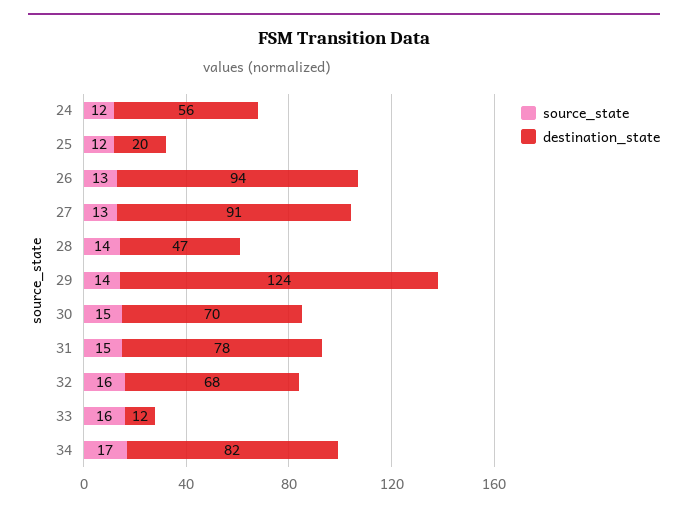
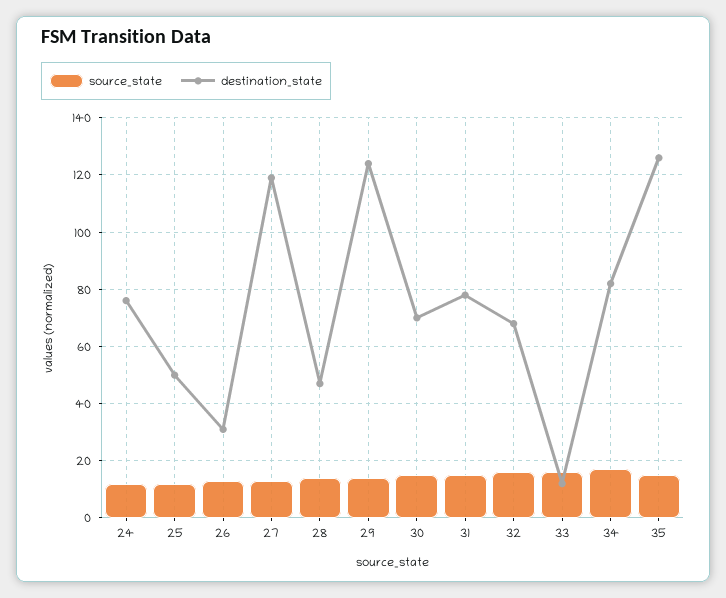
  {
    "source_state": {
      "24": 12,
      "25": 12,
      "26": 13,
      "27": 13,
      "28": 14,
      "29": 14,
      "30": 15,
      "31": 15,
      "32": 16,
      "33": 16,
-     "34": 17
+     "34": 17,
+     "35": 15
    },
    "destination_state": {
-     "24": 56,
+     "24": 75,
-     "25": 20,
+     "25": 50,
-     "26": 94,
+     "26": 30,
-     "27": 91,
+     "27": 120,
      "28": 47,
      "29": 124,
      "30": 70,
      "31": 78,
      "32": 68,
      "33": 12,
-     "34": 82
+     "34": 82,
+     "35": 125
    }
  }

